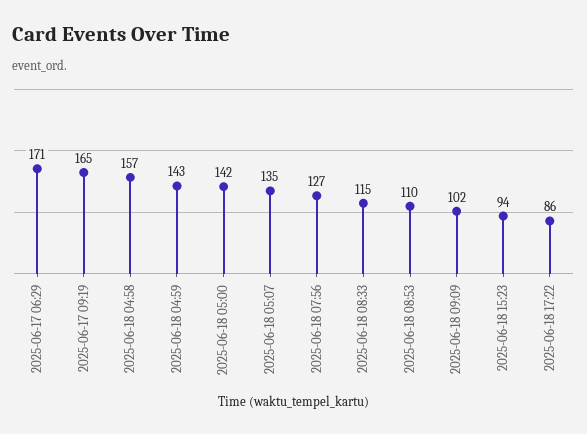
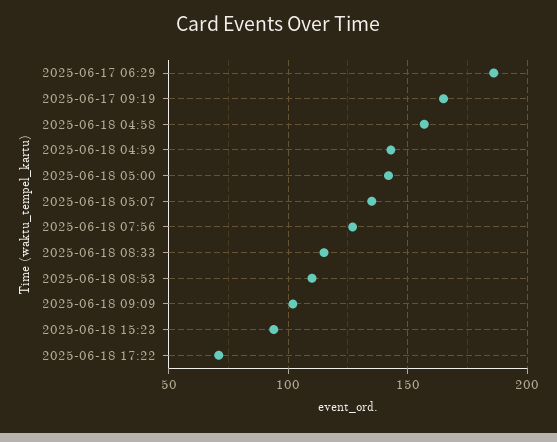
  {
-   "2025-06-17 06:29": 171,
+   "2025-06-17 06:29": 185,
    "2025-06-17 09:19": 165,
    "2025-06-18 04:58": 157,
    "2025-06-18 04:59": 143,
    "2025-06-18 05:00": 142,
    "2025-06-18 05:07": 135,
    "2025-06-18 07:56": 127,
    "2025-06-18 08:33": 115,
    "2025-06-18 08:53": 110,
    "2025-06-18 09:09": 102,
    "2025-06-18 15:23": 94,
-   "2025-06-18 17:22": 86
+   "2025-06-18 17:22": 70
  }

